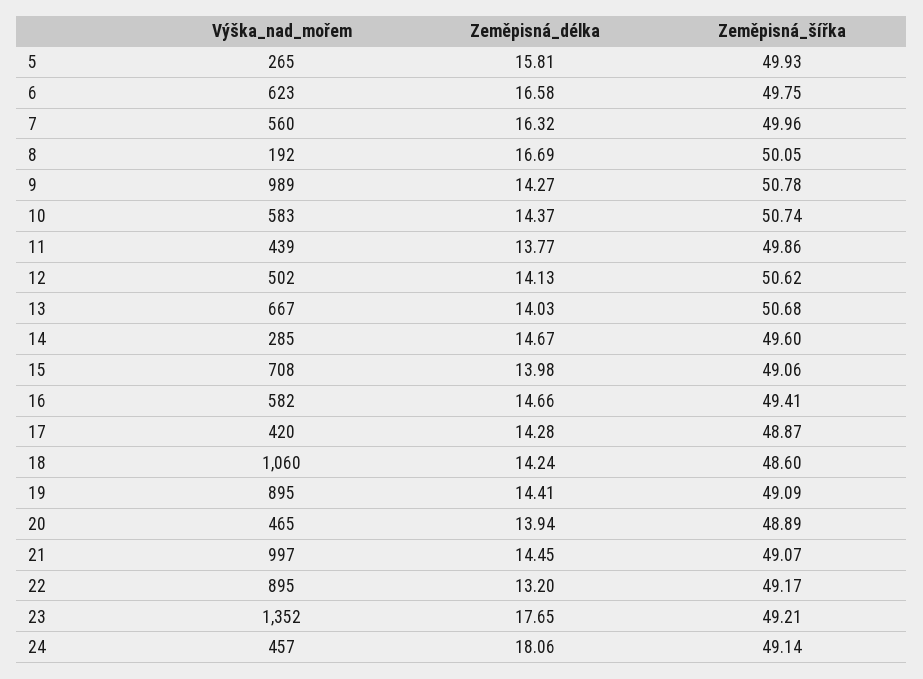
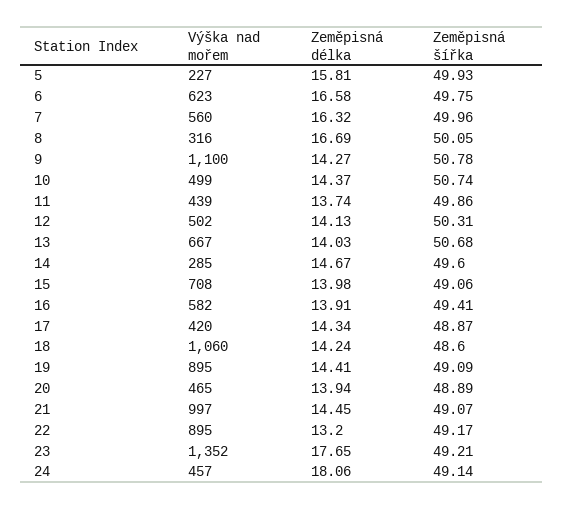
  {
    "Výška_nad_mořem": {
-     "5": 265,
+     "5": 227,
      "6": 623,
      "7": 560,
-     "8": 192,
+     "8": 316,
-     "9": 989,
+     "9": 1100,
-     "10": 583,
+     "10": 499,
      "11": 439,
      "12": 502,
      "13": 667,
      "14": 285,
      "15": 708,
      "16": 582,
      "17": 420,
      "18": 1060,
      "19": 895,
      "20": 465,
      "21": 997,
      "22": 895,
      "23": 1352,
      "24": 457
    },
    "Zeměpisná_délka": {
      "5": 15.81,
      "6": 16.58,
      "7": 16.32,
      "8": 16.69,
      "9": 14.27,
      "10": 14.37,
-     "11": 13.77,
+     "11": 13.74,
      "12": 14.13,
      "13": 14.03,
      "14": 14.67,
      "15": 13.98,
-     "16": 14.66,
+     "16": 13.91,
-     "17": 14.28,
+     "17": 14.34,
      "18": 14.24,
      "19": 14.41,
      "20": 13.94,
      "21": 14.45,
      "22": 13.2,
      "23": 17.65,
      "24": 18.06
    },
    "Zeměpisná_šířka": {
      "5": 49.93,
      "6": 49.75,
      "7": 49.96,
      "8": 50.05,
      "9": 50.78,
      "10": 50.74,
      "11": 49.86,
-     "12": 50.62,
+     "12": 50.31,
      "13": 50.68,
      "14": 49.6,
      "15": 49.06,
      "16": 49.41,
      "17": 48.87,
      "18": 48.6,
      "19": 49.09,
      "20": 48.89,
      "21": 49.07,
      "22": 49.17,
      "23": 49.21,
      "24": 49.14
    }
  }

